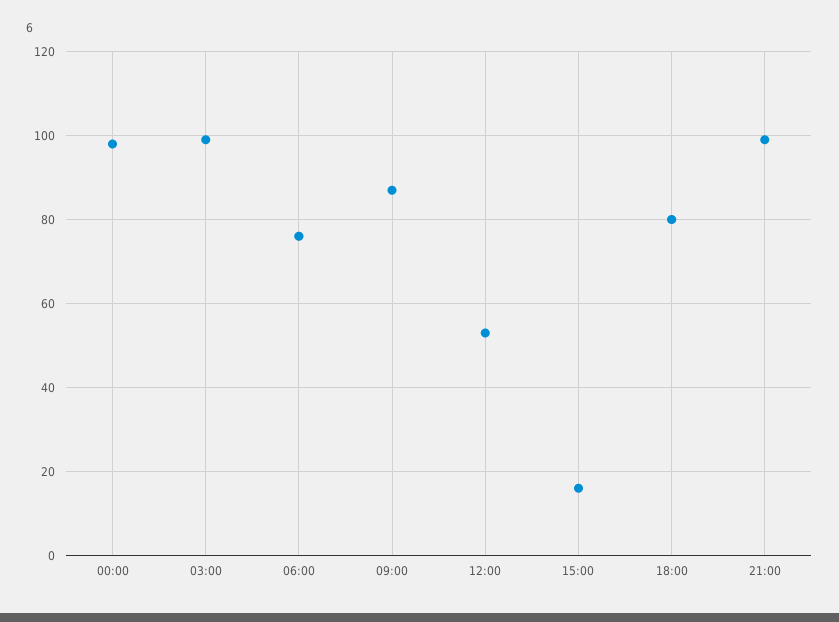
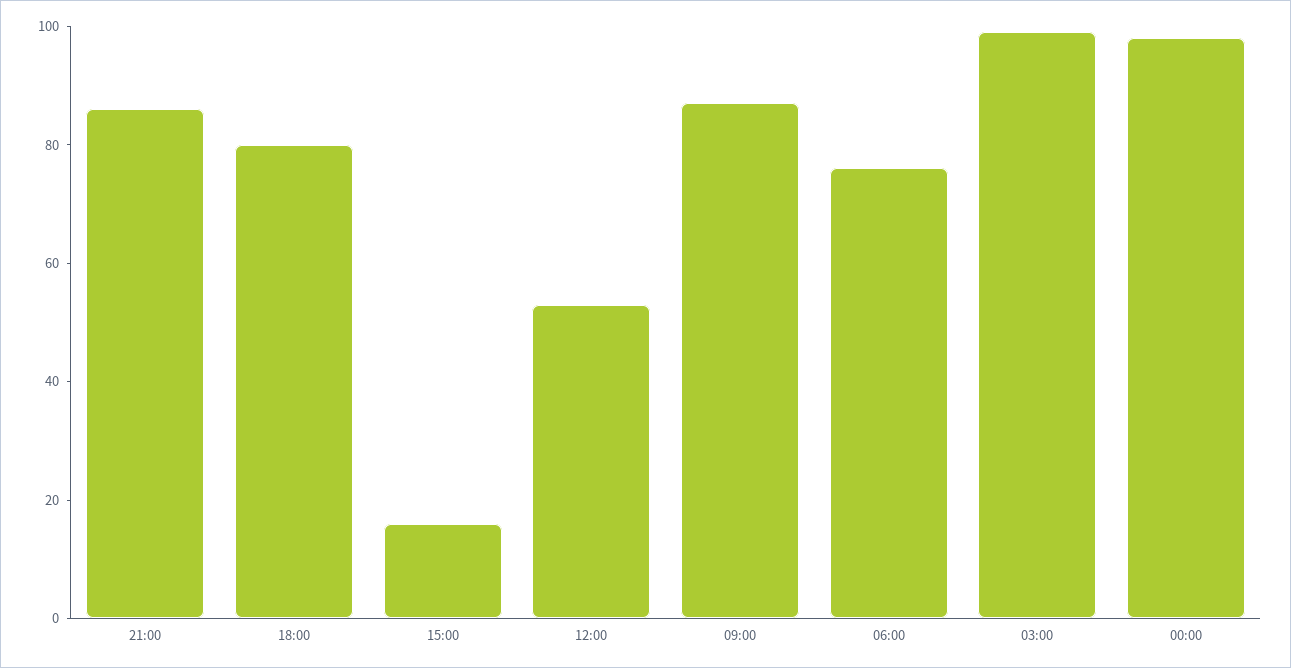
  {
    "00:00": 100,
    "03:00": 100,
    "06:00": 75,
    "09:00": 85,
    "12:00": 55,
    "15:00": 15,
    "18:00": 80,
-   "21:00": 100
+   "21:00": 85
  }

